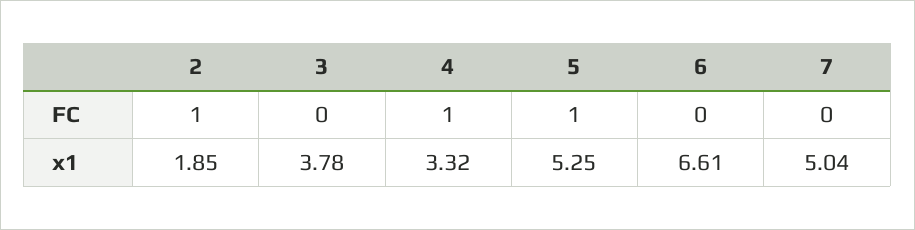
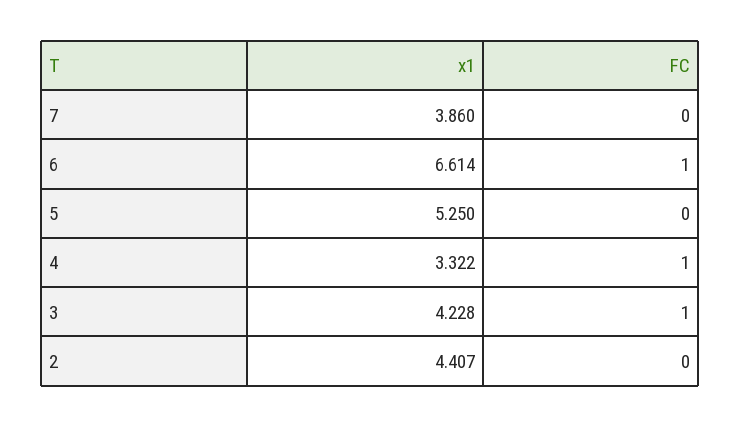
  {
    "2": {
-     "FC": 1,
+     "FC": 0,
-     "x1": 1.85
+     "x1": 4.407
    },
    "3": {
-     "FC": 0,
+     "FC": 1,
-     "x1": 3.78
+     "x1": 4.228
    },
    "4": {
      "FC": 1,
      "x1": 3.322
    },
    "5": {
-     "FC": 1,
+     "FC": 0,
      "x1": 5.25
    },
    "6": {
-     "FC": 0,
+     "FC": 1,
      "x1": 6.614
    },
    "7": {
      "FC": 0,
-     "x1": 5.04
+     "x1": 3.86
    }
  }

